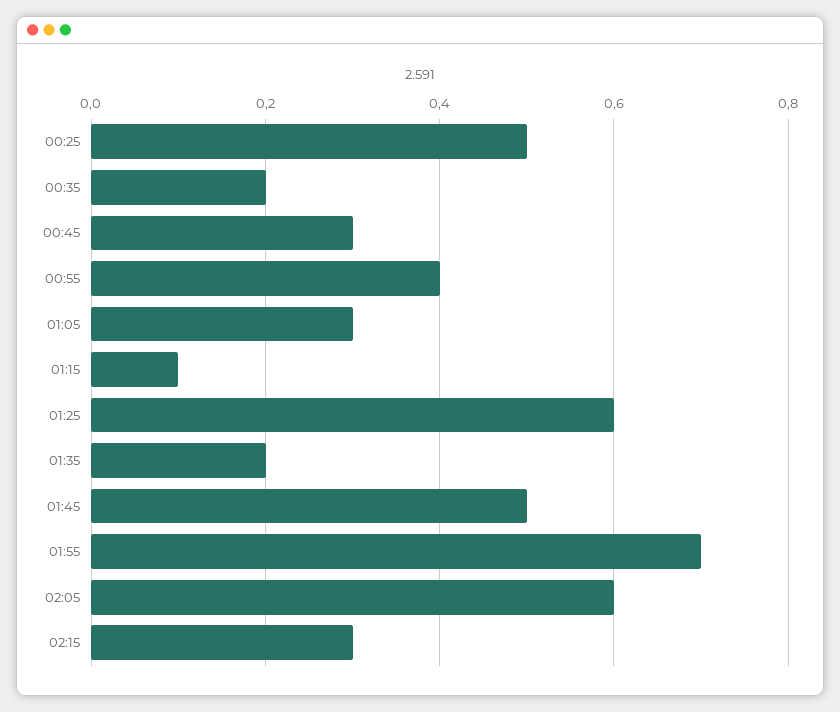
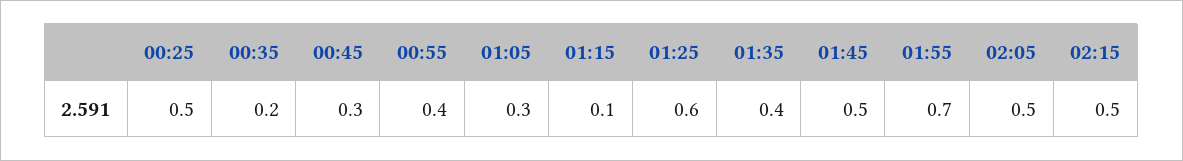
  {
    "00:25": 0.5,
    "00:35": 0.2,
    "00:45": 0.3,
    "00:55": 0.4,
    "01:05": 0.3,
    "01:15": 0.1,
    "01:25": 0.6,
-   "01:35": 0.2,
+   "01:35": 0.4,
    "01:45": 0.5,
    "01:55": 0.7,
-   "02:05": 0.6,
+   "02:05": 0.5,
-   "02:15": 0.3
+   "02:15": 0.5
  }

